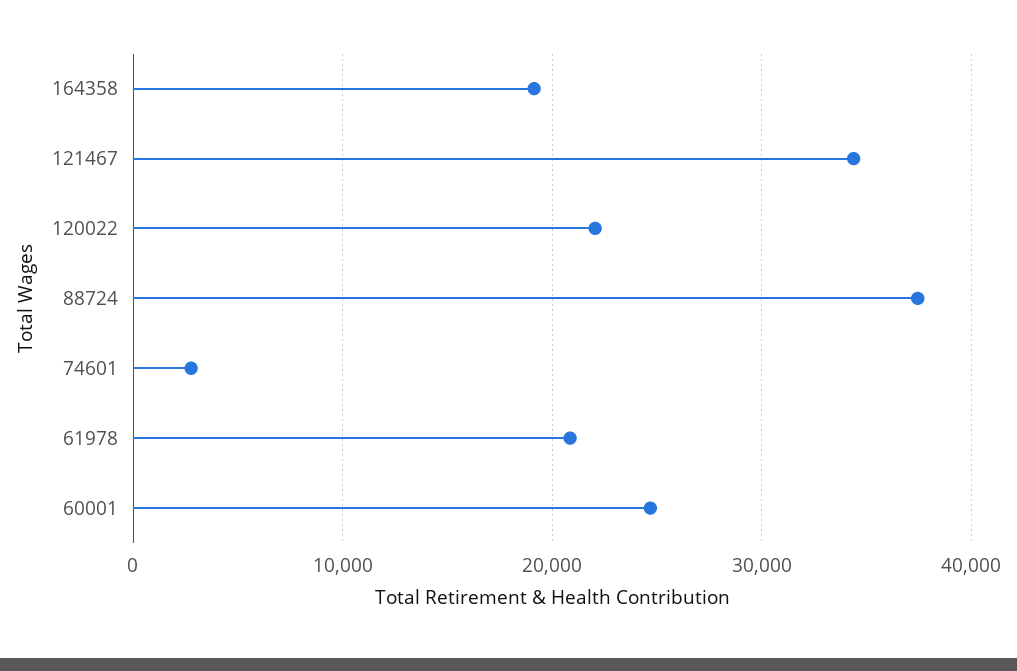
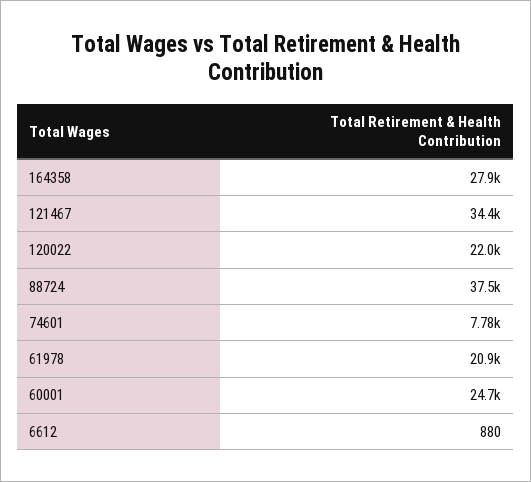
  {
-   "164358": 19000,
+   "164358": 27900,
    "121467": 34400,
    "120022": 22000,
    "88724": 37500,
-   "74601": 3000,
+   "74601": 7780,
    "61978": 20900,
-   "60001": 24700
+   "60001": 24700,
+   "6612": 880
  }

